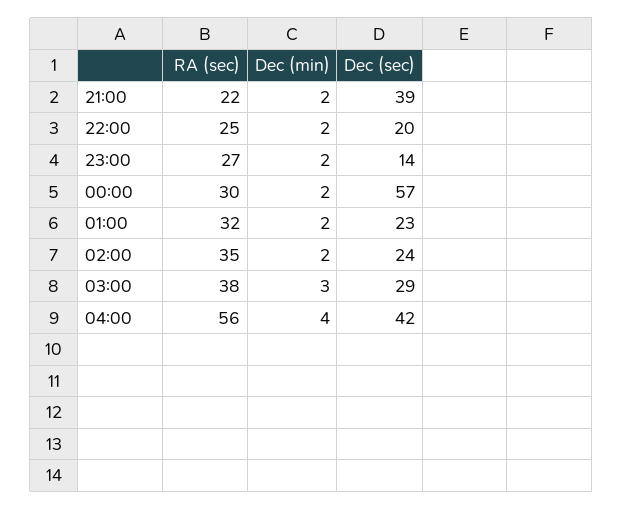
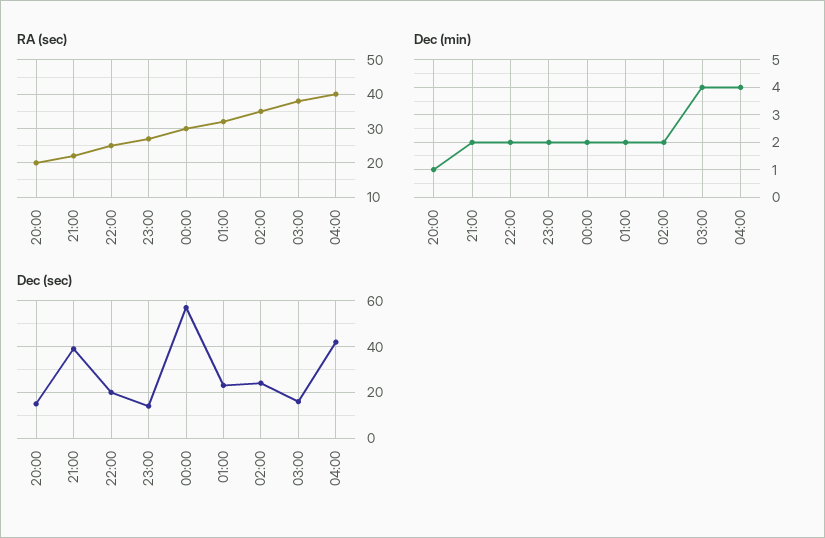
  {
    "RA (sec)": {
      "21:00": 22,
      "22:00": 25,
      "23:00": 27,
      "00:00": 30,
      "01:00": 32,
      "02:00": 35,
      "03:00": 38,
-     "04:00": 56
+     "04:00": 40,
+     "20:00": 20
    },
    "Dec (min)": {
      "21:00": 2,
      "22:00": 2,
      "23:00": 2,
      "00:00": 2,
      "01:00": 2,
      "02:00": 2,
-     "03:00": 3,
+     "03:00": 4,
-     "04:00": 4
+     "04:00": 4,
+     "20:00": 1
    },
    "Dec (sec)": {
      "21:00": 39,
      "22:00": 20,
      "23:00": 14,
      "00:00": 57,
      "01:00": 23,
      "02:00": 24,
-     "03:00": 29,
+     "03:00": 15,
-     "04:00": 42
+     "04:00": 42,
+     "20:00": 15
    }
  }

